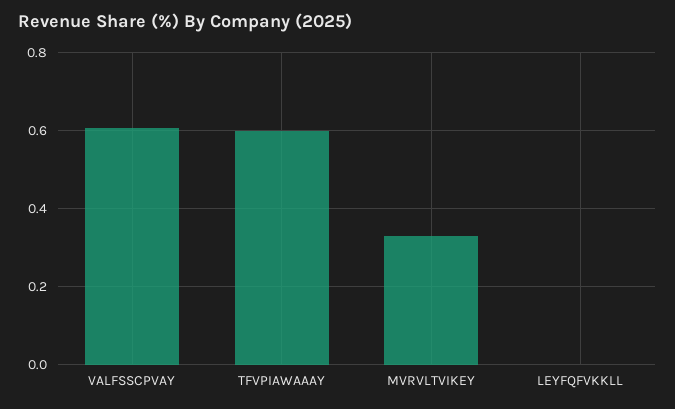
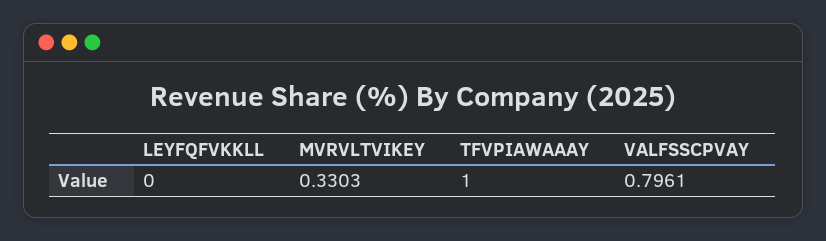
  {
-   "VALFSSCPVAY": 0.6,
+   "VALFSSCPVAY": 0.7961,
-   "TFVPIAWAAAY": 0.6,
+   "TFVPIAWAAAY": 1,
    "MVRVLTVIKEY": 0.3303,
    "LEYFQFVKKLL": 0
  }

